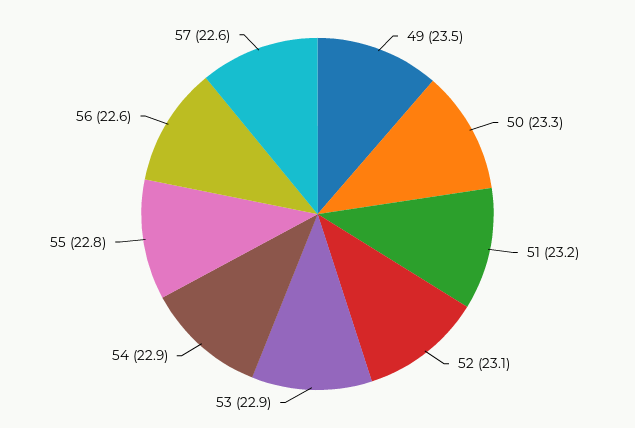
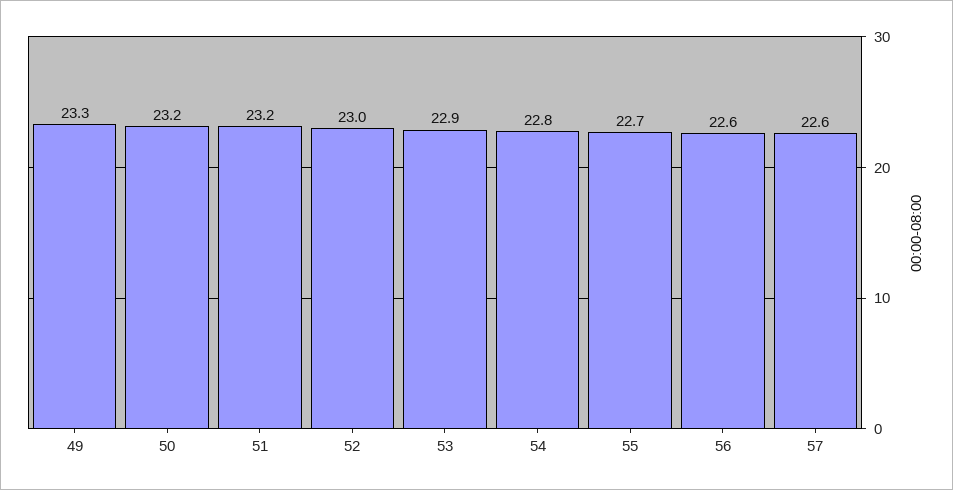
  {
-   "49": 23.5,
+   "49": 23.3,
-   "50": 23.3,
+   "50": 23.2,
    "51": 23.2,
-   "52": 23.1,
+   "52": 23,
    "53": 22.9,
-   "54": 22.9,
+   "54": 22.8,
-   "55": 22.8,
+   "55": 22.7,
    "56": 22.6,
    "57": 22.6
  }

